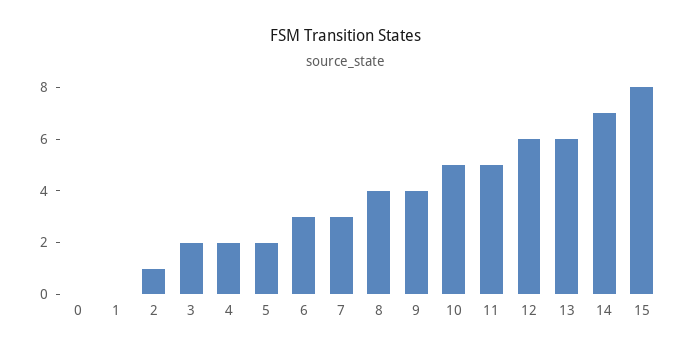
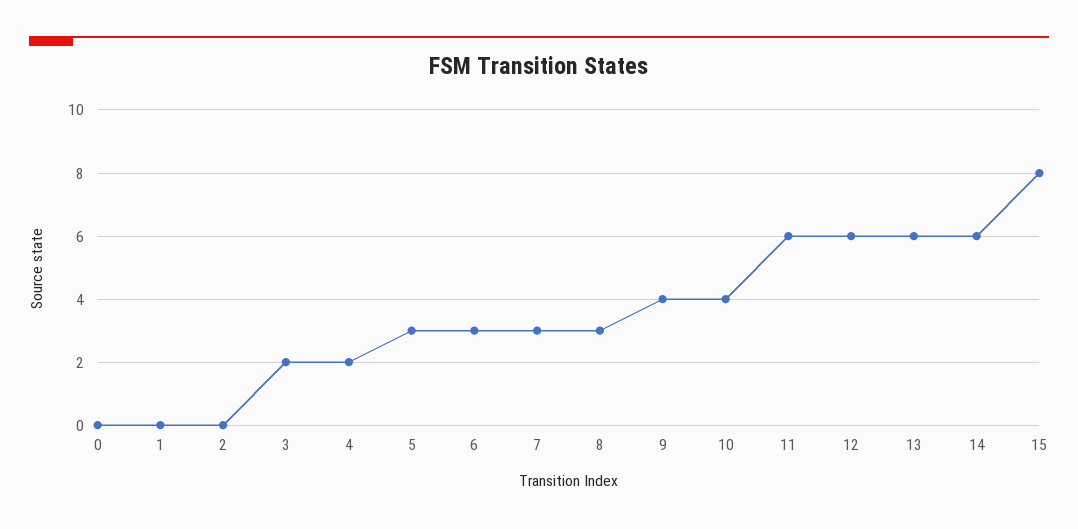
  {
    "0": 0,
    "1": 0,
-   "2": 1,
+   "2": 0,
    "3": 2,
    "4": 2,
-   "5": 2,
+   "5": 3,
    "6": 3,
    "7": 3,
-   "8": 4,
+   "8": 3,
    "9": 4,
-   "10": 5,
+   "10": 4,
-   "11": 5,
+   "11": 6,
    "12": 6,
    "13": 6,
-   "14": 7,
+   "14": 6,
    "15": 8
  }

